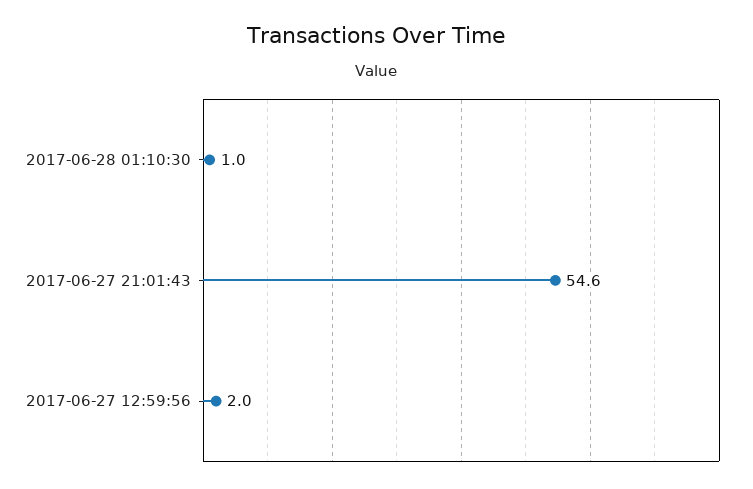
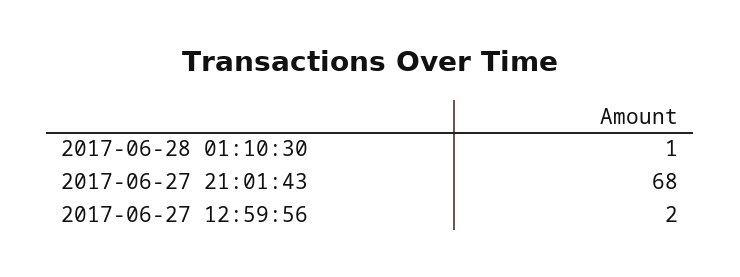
  {
    "2017-06-28 01:10:30": 1,
-   "2017-06-27 21:01:43": 54.6,
+   "2017-06-27 21:01:43": 68,
    "2017-06-27 12:59:56": 2
  }

